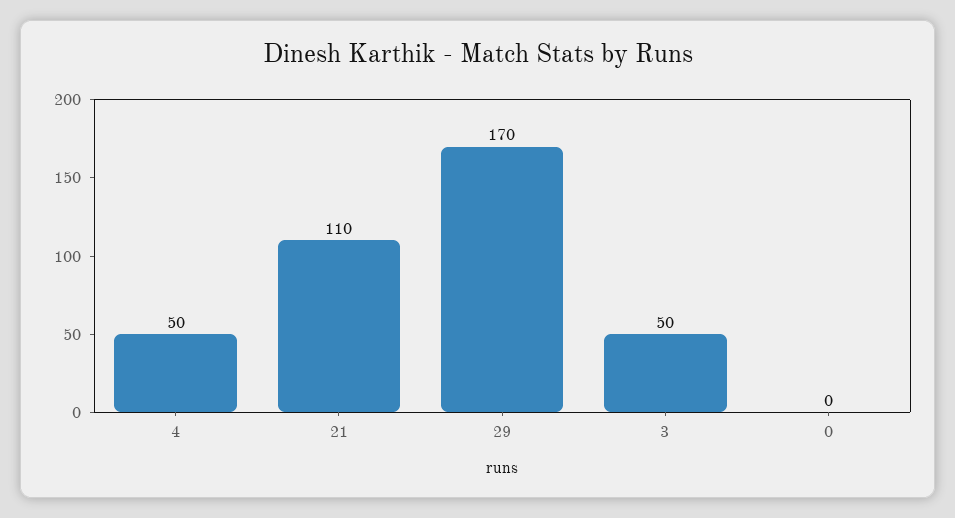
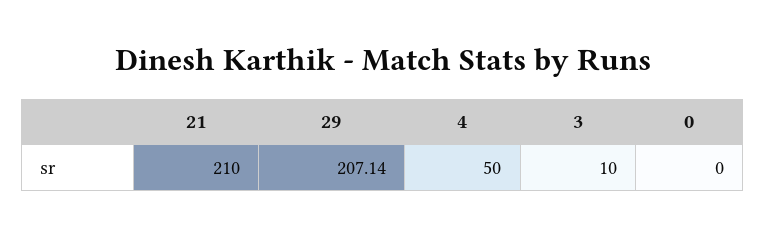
  {
    "4": 50,
-   "21": 110,
+   "21": 210,
-   "29": 170,
+   "29": 207.14,
-   "3": 50,
+   "3": 10,
    "0": 0
  }

